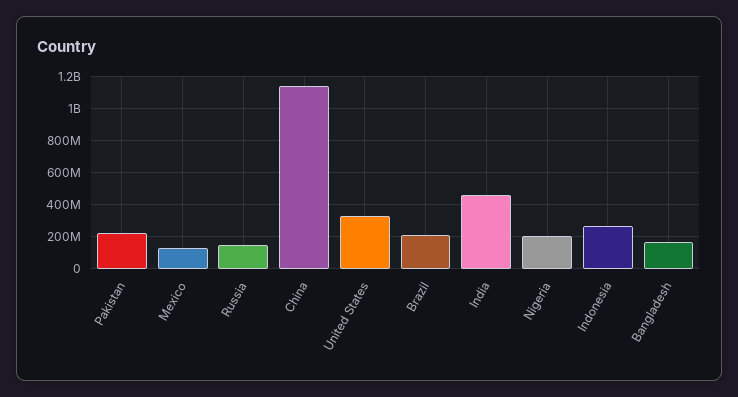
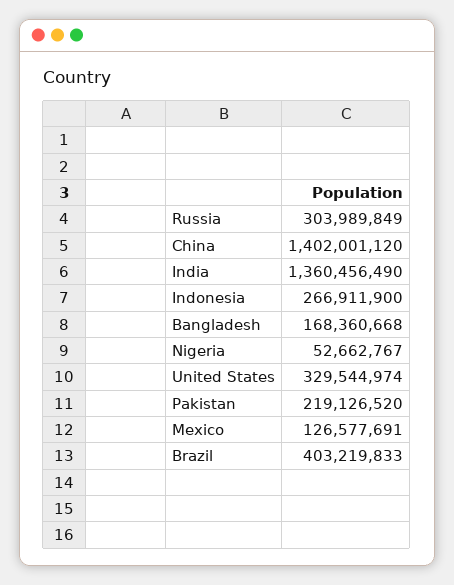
  {
    "Pakistan": 219126520,
    "Mexico": 126577691,
-   "Russia": 150000000,
+   "Russia": 303989849,
-   "China": 1150000000,
+   "China": 1402001120,
    "United States": 329544974,
-   "Brazil": 200000000,
+   "Brazil": 403219833,
-   "India": 450000000,
+   "India": 1360456490,
-   "Nigeria": 200000000,
+   "Nigeria": 52662767,
    "Indonesia": 266911900,
    "Bangladesh": 168360668
  }

